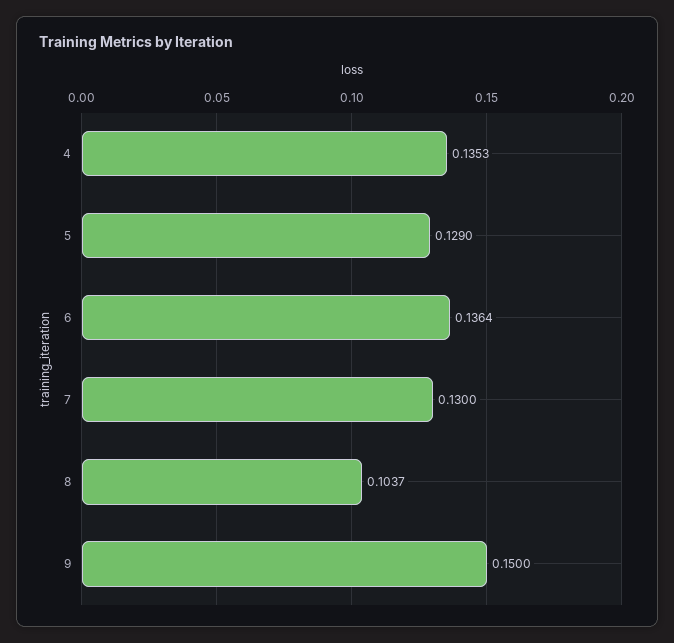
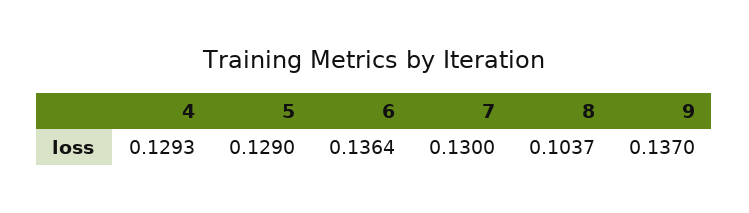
  {
-   "4": 0.1353,
+   "4": 0.1293,
    "5": 0.129,
    "6": 0.1364,
    "7": 0.13,
    "8": 0.1037,
-   "9": 0.15
+   "9": 0.137
  }

